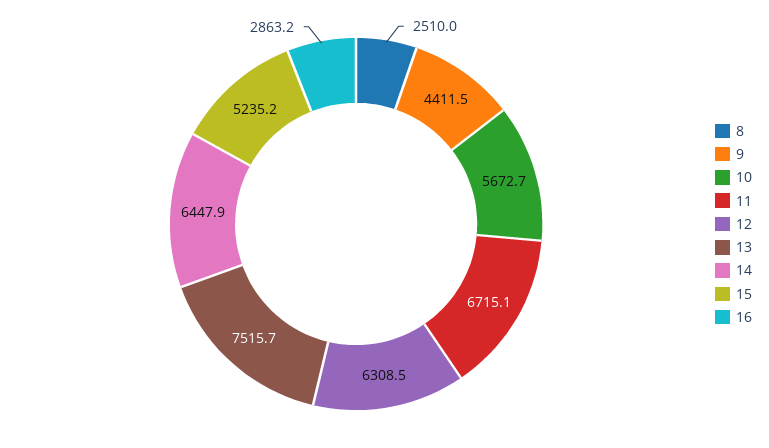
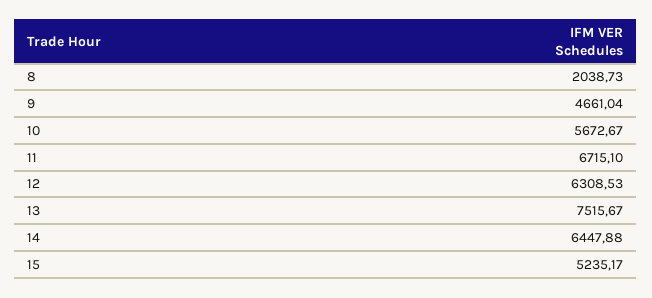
  {
-   "8": 2510,
+   "8": 2038.73,
-   "9": 4411.5,
+   "9": 4661.04,
    "10": 5672.67,
    "11": 6715.1,
    "12": 6308.53,
    "13": 7515.67,
    "14": 6447.88,
-   "15": 5235.17,
+   "15": 5235.17
-   "16": 2863.2
  }

